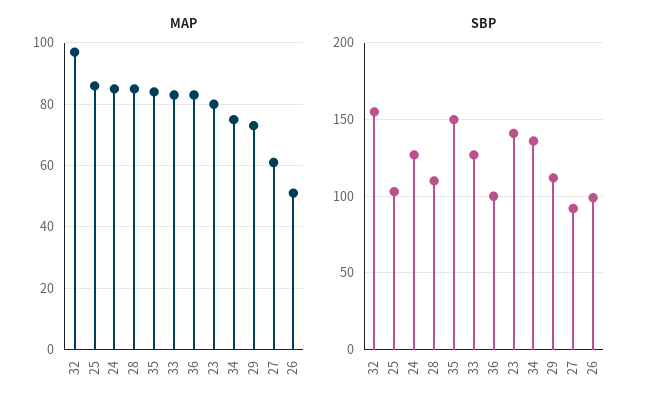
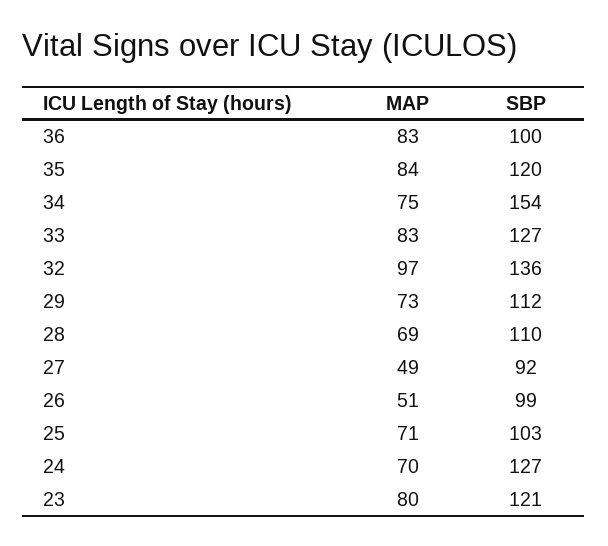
  {
    "MAP": {
      "32": 97,
-     "25": 85,
+     "25": 71,
-     "24": 85,
+     "24": 70,
-     "28": 85,
+     "28": 69,
      "35": 84,
      "33": 83,
      "36": 83,
      "23": 80,
      "34": 75,
      "29": 73,
-     "27": 60,
+     "27": 49,
      "26": 51
    },
    "SBP": {
-     "32": 155,
+     "32": 136,
      "25": 103,
      "24": 127,
      "28": 110,
-     "35": 150,
+     "35": 120,
      "33": 127,
      "36": 100,
-     "23": 140,
+     "23": 121,
-     "34": 135,
+     "34": 154,
      "29": 112,
      "27": 92,
      "26": 99
    }
  }

